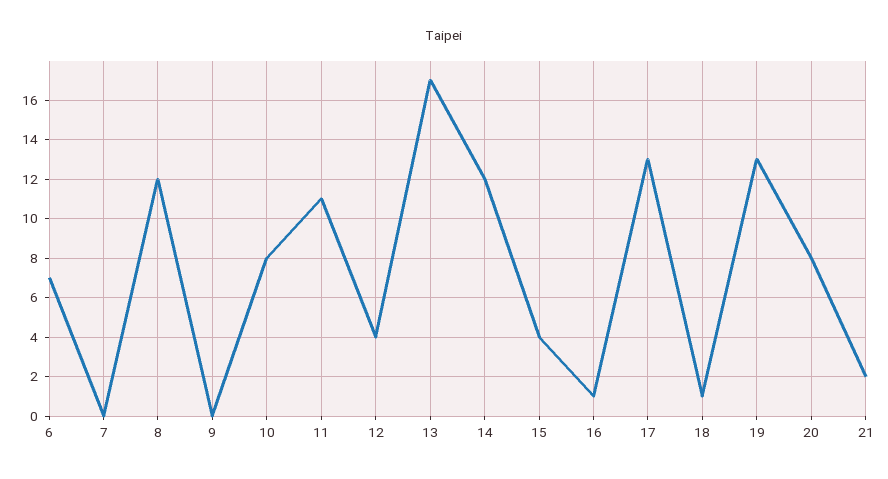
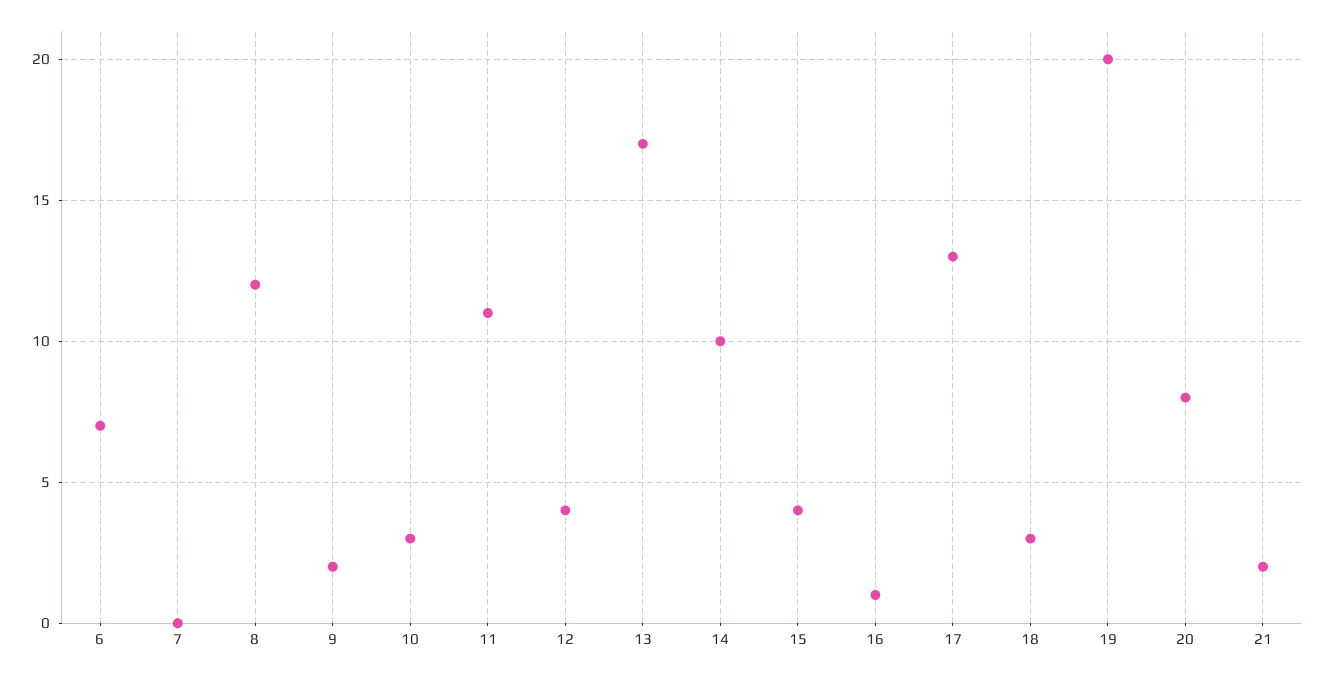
  {
    "6": 7,
    "7": 0,
    "8": 12,
-   "9": 0,
+   "9": 2,
-   "10": 8,
+   "10": 3,
    "11": 11,
    "12": 4,
    "13": 17,
-   "14": 12,
+   "14": 10,
    "15": 4,
    "16": 1,
    "17": 13,
-   "18": 1,
+   "18": 3,
-   "19": 13,
+   "19": 20,
    "20": 8,
    "21": 2
  }

